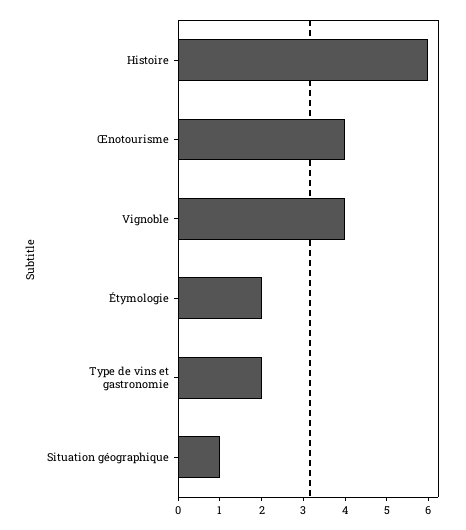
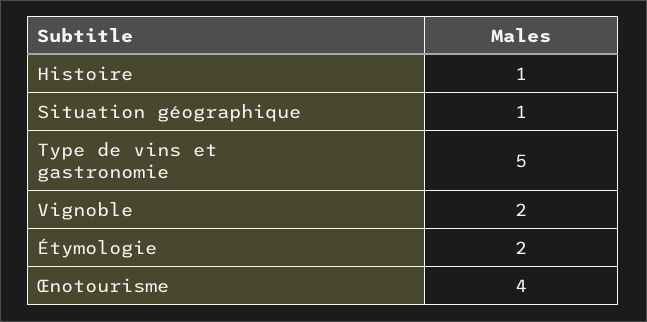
  {
-   "Histoire": 6,
+   "Histoire": 1,
    "Œnotourisme": 4,
-   "Vignoble": 4,
+   "Vignoble": 2,
    "Étymologie": 2,
-   "Type de vins et gastronomie": 2,
+   "Type de vins et gastronomie": 5,
    "Situation géographique": 1
  }

